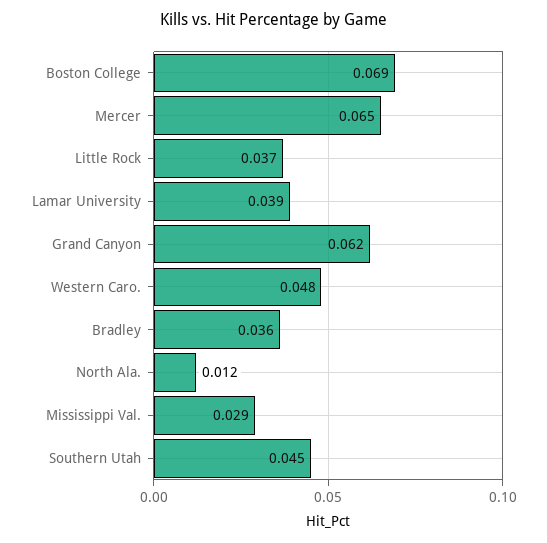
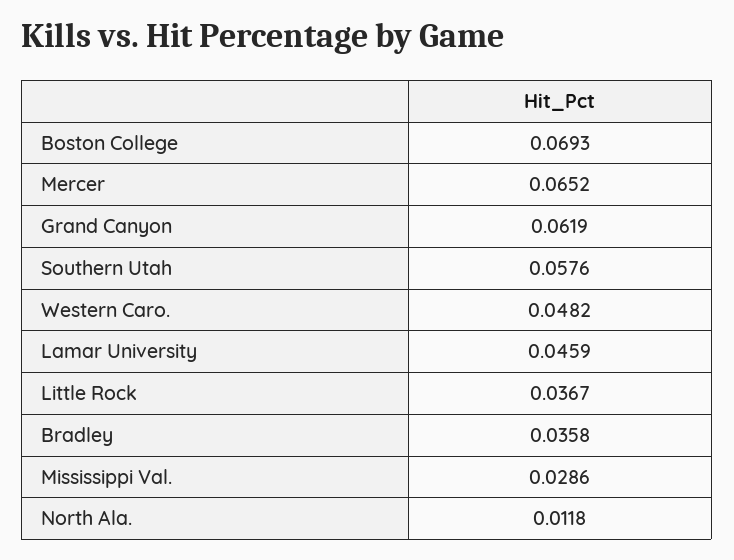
  {
    "Boston College": 0.0693,
    "Mercer": 0.0652,
    "Little Rock": 0.0367,
-   "Lamar University": 0.039,
+   "Lamar University": 0.0459,
    "Grand Canyon": 0.0619,
    "Western Caro.": 0.0482,
    "Bradley": 0.0358,
    "North Ala.": 0.0118,
    "Mississippi Val.": 0.0286,
-   "Southern Utah": 0.045
+   "Southern Utah": 0.0576
  }

